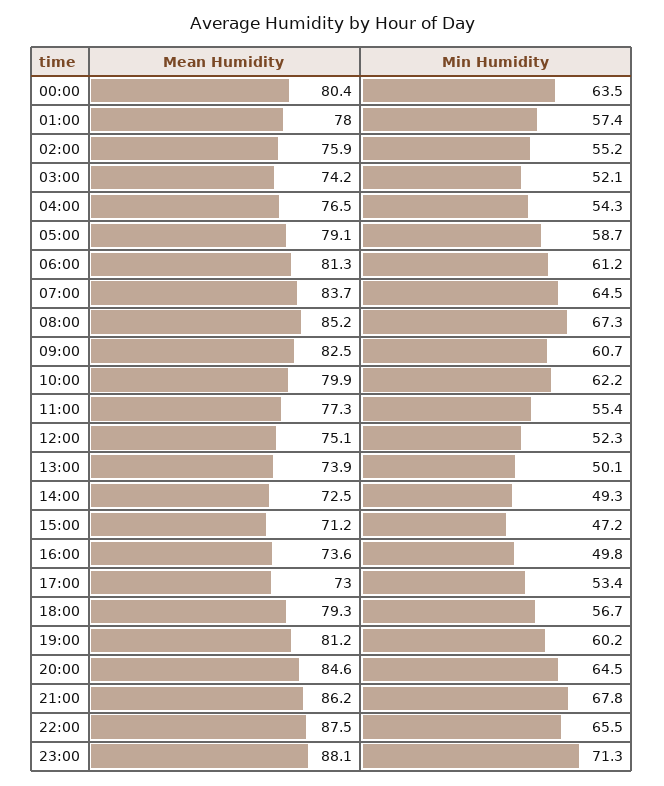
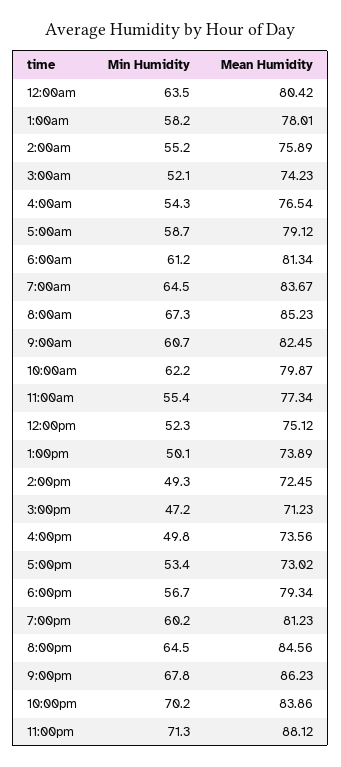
  {
    "Mean Humidity": {
      "00:00": 80.42,
      "01:00": 78.01,
      "02:00": 75.89,
      "03:00": 74.23,
      "04:00": 76.54,
      "05:00": 79.12,
      "06:00": 81.34,
      "07:00": 83.67,
      "08:00": 85.23,
      "09:00": 82.45,
      "10:00": 79.87,
      "11:00": 77.34,
      "12:00": 75.12,
      "13:00": 73.89,
      "14:00": 72.45,
      "15:00": 71.23,
      "16:00": 73.56,
      "17:00": 73.02,
      "18:00": 79.34,
      "19:00": 81.23,
      "20:00": 84.56,
      "21:00": 86.23,
-     "22:00": 87.5,
+     "22:00": 83.86,
      "23:00": 88.12
    },
    "Min Humidity": {
      "00:00": 63.5,
-     "01:00": 57.4,
+     "01:00": 58.2,
      "02:00": 55.2,
      "03:00": 52.1,
      "04:00": 54.3,
      "05:00": 58.7,
      "06:00": 61.2,
      "07:00": 64.5,
      "08:00": 67.3,
      "09:00": 60.7,
      "10:00": 62.2,
      "11:00": 55.4,
      "12:00": 52.3,
      "13:00": 50.1,
      "14:00": 49.3,
      "15:00": 47.2,
      "16:00": 49.8,
      "17:00": 53.4,
      "18:00": 56.7,
      "19:00": 60.2,
      "20:00": 64.5,
      "21:00": 67.8,
-     "22:00": 65.5,
+     "22:00": 70.2,
      "23:00": 71.3
    }
  }

